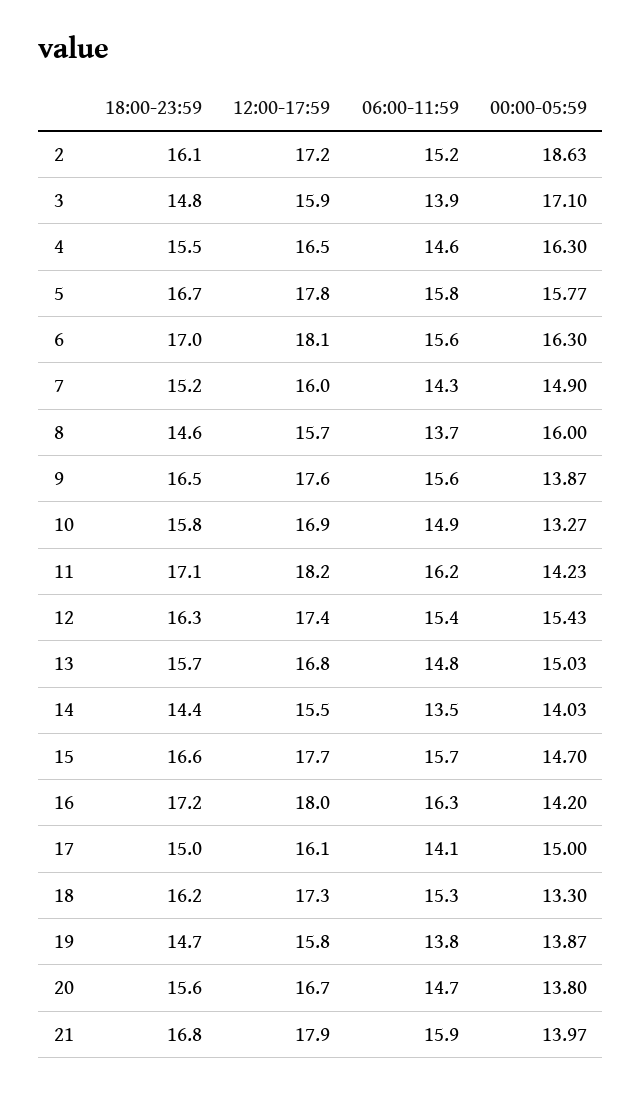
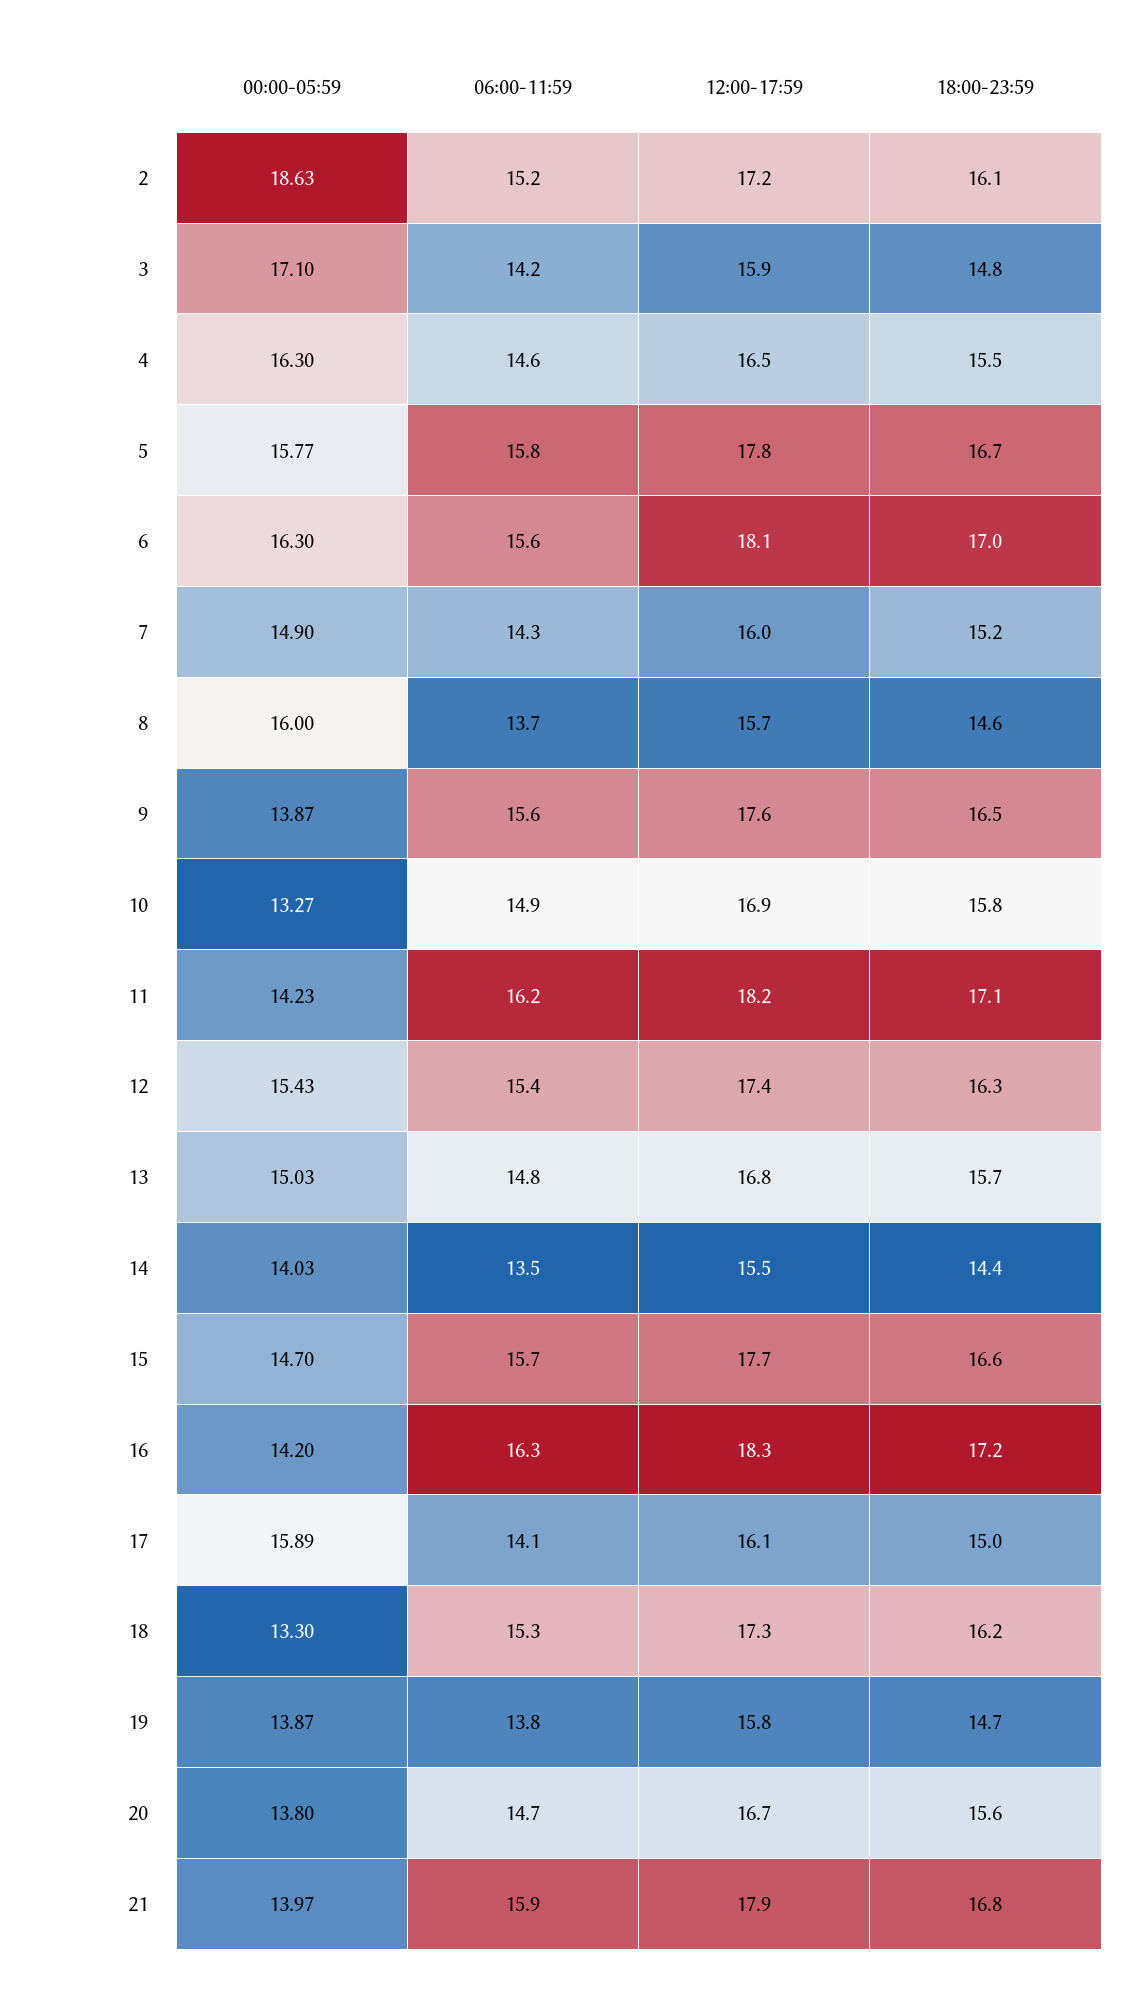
  {
    "18:00-23:59": {
      "2": 16.1,
      "3": 14.8,
      "4": 15.5,
      "5": 16.7,
      "6": 17,
      "7": 15.2,
      "8": 14.6,
      "9": 16.5,
      "10": 15.8,
      "11": 17.1,
      "12": 16.3,
      "13": 15.7,
      "14": 14.4,
      "15": 16.6,
      "16": 17.2,
      "17": 15,
      "18": 16.2,
      "19": 14.7,
      "20": 15.6,
      "21": 16.8
    },
    "12:00-17:59": {
      "2": 17.2,
      "3": 15.9,
      "4": 16.5,
      "5": 17.8,
      "6": 18.1,
      "7": 16,
      "8": 15.7,
      "9": 17.6,
      "10": 16.9,
      "11": 18.2,
      "12": 17.4,
      "13": 16.8,
      "14": 15.5,
      "15": 17.7,
-     "16": 18,
+     "16": 18.3,
      "17": 16.1,
      "18": 17.3,
      "19": 15.8,
      "20": 16.7,
      "21": 17.9
    },
    "06:00-11:59": {
      "2": 15.2,
-     "3": 13.9,
+     "3": 14.2,
      "4": 14.6,
      "5": 15.8,
      "6": 15.6,
      "7": 14.3,
      "8": 13.7,
      "9": 15.6,
      "10": 14.9,
      "11": 16.2,
      "12": 15.4,
      "13": 14.8,
      "14": 13.5,
      "15": 15.7,
      "16": 16.3,
      "17": 14.1,
      "18": 15.3,
      "19": 13.8,
      "20": 14.7,
      "21": 15.9
    },
    "00:00-05:59": {
      "2": 18.63,
      "3": 17.1,
      "4": 16.3,
      "5": 15.77,
      "6": 16.3,
      "7": 14.9,
      "8": 16,
      "9": 13.87,
      "10": 13.27,
      "11": 14.23,
      "12": 15.43,
      "13": 15.03,
      "14": 14.03,
      "15": 14.7,
      "16": 14.2,
-     "17": 15,
+     "17": 15.89,
      "18": 13.3,
      "19": 13.87,
      "20": 13.8,
      "21": 13.97
    }
  }

